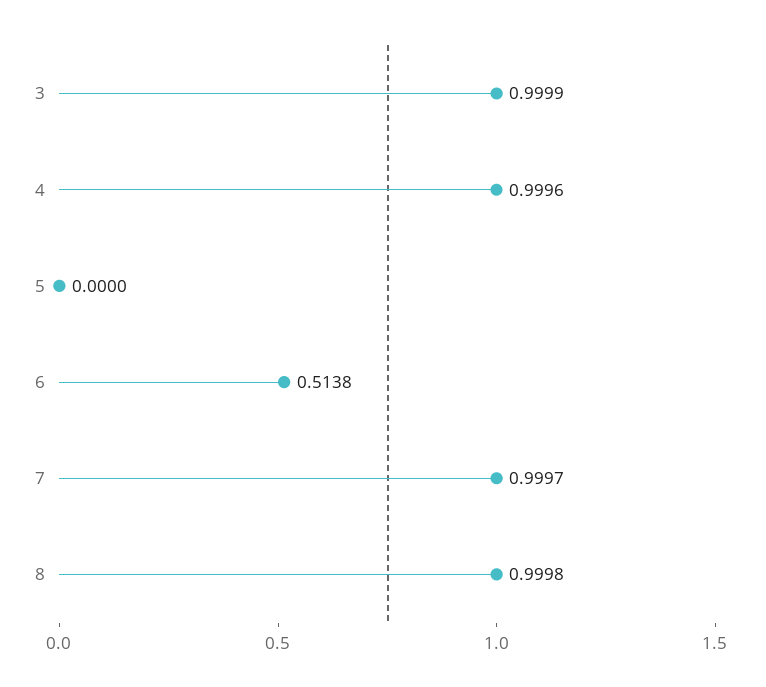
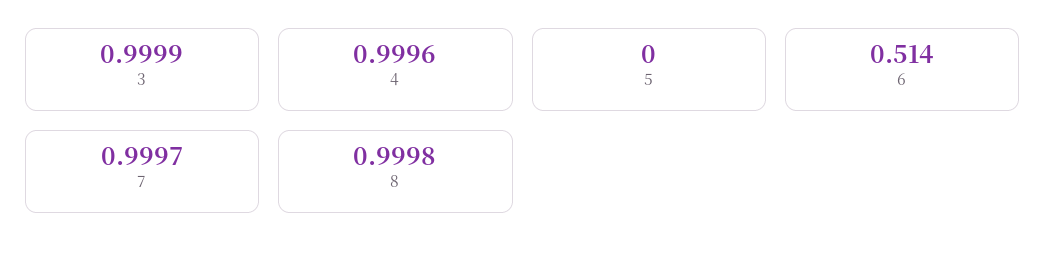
  {
    "3": 0.9999,
    "4": 0.9996,
    "5": 0,
-   "6": 0.5138,
+   "6": 0.514,
    "7": 0.9997,
    "8": 0.9998
  }

